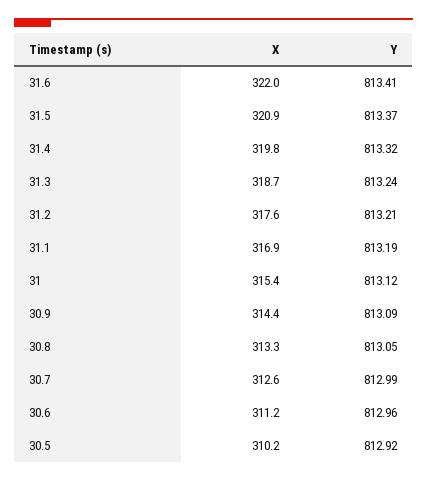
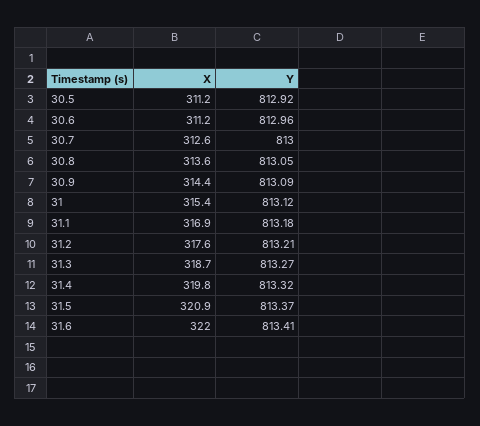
  {
    "X": {
      "31.6": 322,
      "31.5": 320.9,
      "31.4": 319.8,
      "31.3": 318.7,
      "31.2": 317.6,
      "31.1": 316.9,
      "31": 315.4,
      "30.9": 314.4,
-     "30.8": 313.3,
+     "30.8": 313.6,
      "30.7": 312.6,
      "30.6": 311.2,
-     "30.5": 310.2
+     "30.5": 311.2
    },
    "Y": {
      "31.6": 813.41,
      "31.5": 813.37,
      "31.4": 813.32,
-     "31.3": 813.24,
+     "31.3": 813.27,
      "31.2": 813.21,
-     "31.1": 813.19,
+     "31.1": 813.18,
      "31": 813.12,
      "30.9": 813.09,
      "30.8": 813.05,
-     "30.7": 812.99,
+     "30.7": 813,
      "30.6": 812.96,
      "30.5": 812.92
    }
  }

